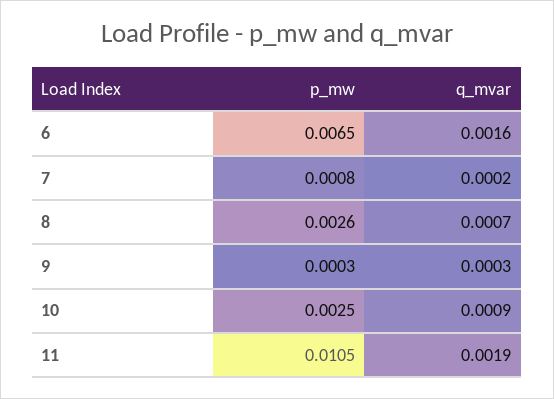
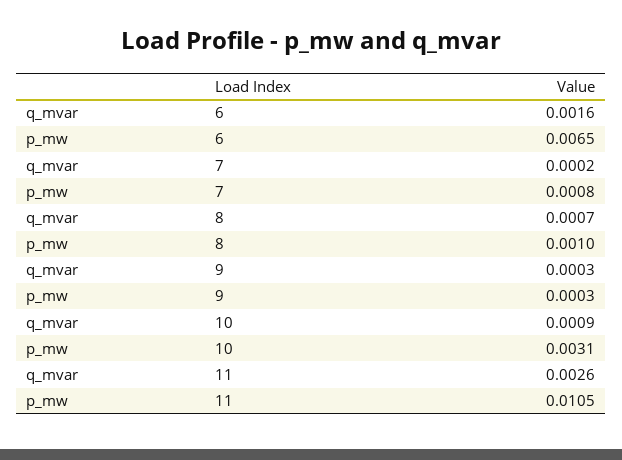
  {
    "p_mw": {
      "6": 0.0065,
      "7": 0.0008,
-     "8": 0.0026,
+     "8": 0.001,
      "9": 0.0003,
-     "10": 0.0025,
+     "10": 0.0031,
      "11": 0.0105
    },
    "q_mvar": {
      "6": 0.0016,
      "7": 0.0002,
      "8": 0.0007,
      "9": 0.0003,
      "10": 0.0009,
-     "11": 0.0019
+     "11": 0.0026
    }
  }

